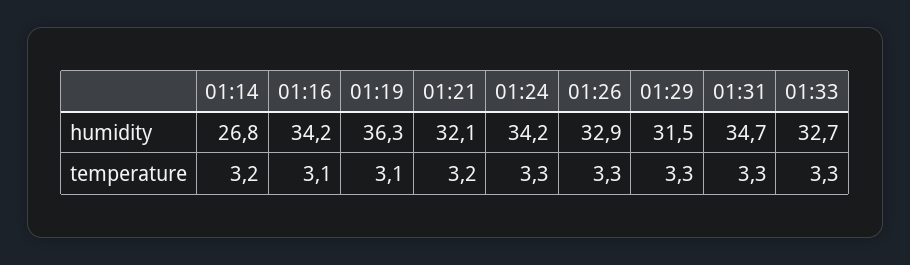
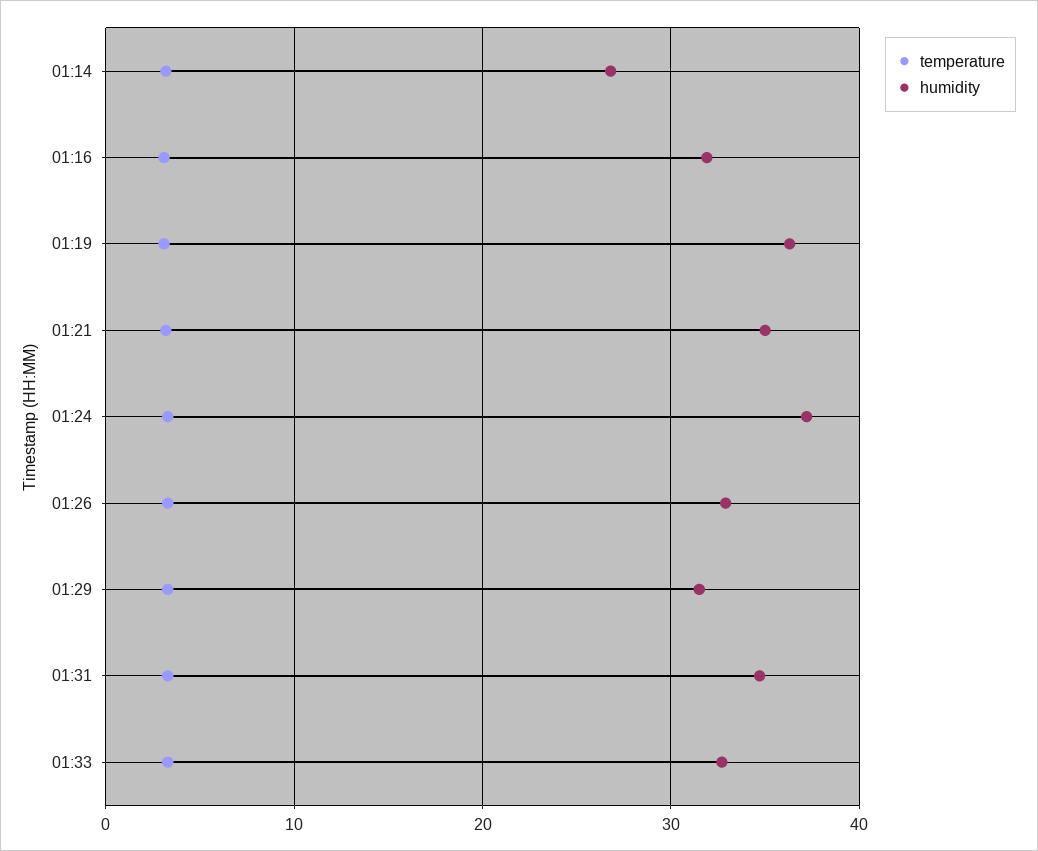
  {
    "humidity": {
      "01:14": 26.8,
-     "01:16": 34.2,
+     "01:16": 32,
      "01:19": 36.3,
-     "01:21": 32.1,
+     "01:21": 35,
-     "01:24": 34.2,
+     "01:24": 37,
      "01:26": 32.9,
      "01:29": 31.5,
      "01:31": 34.7,
      "01:33": 32.7
    },
    "temperature": {
      "01:14": 3.2,
      "01:16": 3.1,
      "01:19": 3.1,
      "01:21": 3.2,
      "01:24": 3.3,
      "01:26": 3.3,
      "01:29": 3.3,
      "01:31": 3.3,
      "01:33": 3.3
    }
  }

